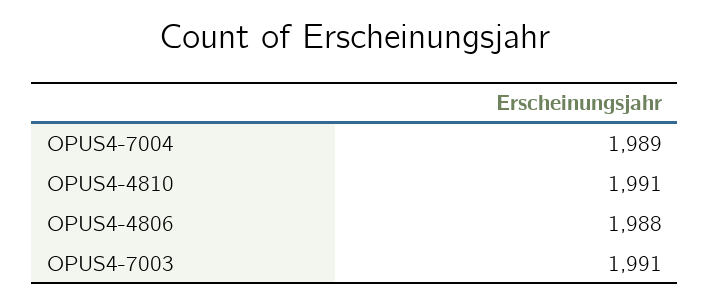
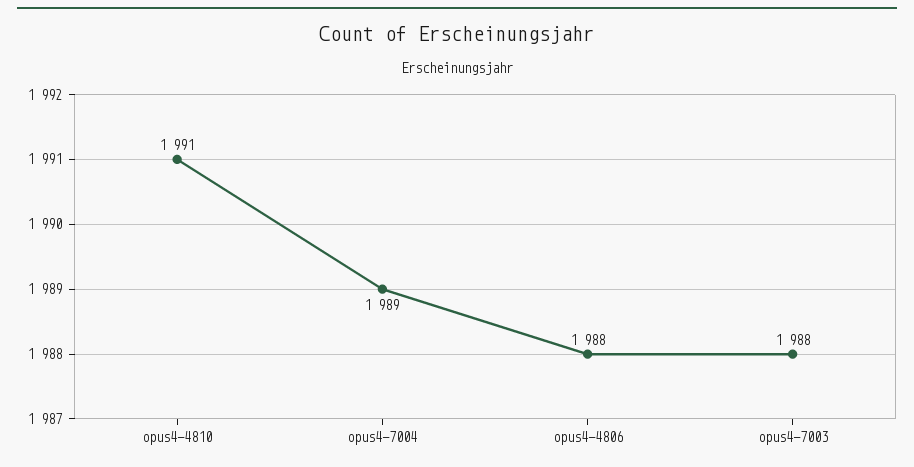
  {
    "OPUS4-7004": 1989,
    "OPUS4-4810": 1991,
    "OPUS4-4806": 1988,
-   "OPUS4-7003": 1991
+   "OPUS4-7003": 1988
  }

